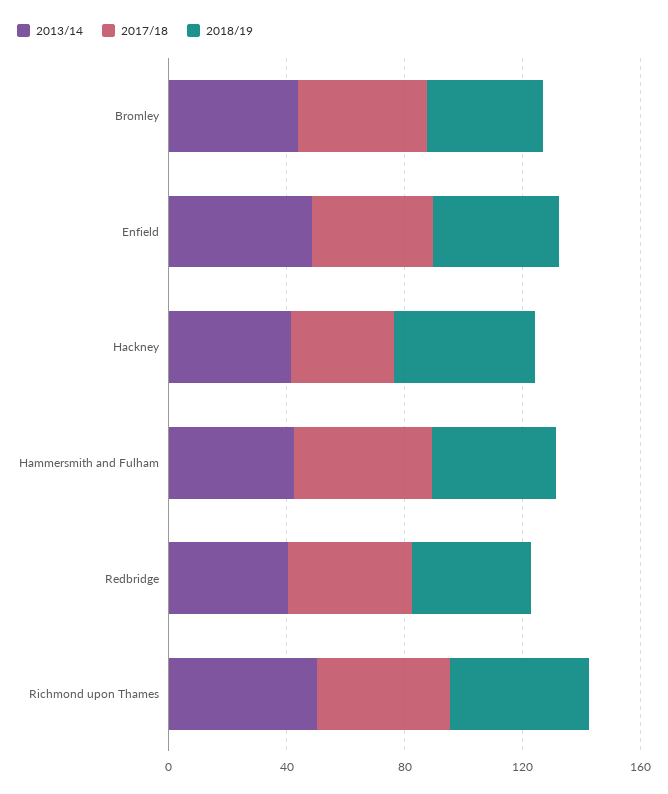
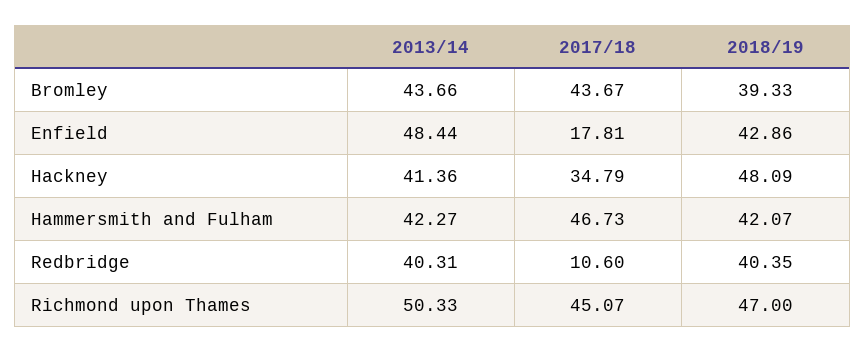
  {
    "2013/14": {
      "Bromley": 43.66,
      "Enfield": 48.44,
      "Hackney": 41.36,
      "Hammersmith and Fulham": 42.27,
      "Redbridge": 40.31,
      "Richmond upon Thames": 50.33
    },
    "2017/18": {
      "Bromley": 43.67,
-     "Enfield": 40,
+     "Enfield": 17.81,
      "Hackney": 34.79,
      "Hammersmith and Fulham": 46.73,
-     "Redbridge": 40,
+     "Redbridge": 10.6,
      "Richmond upon Thames": 45.07
    },
    "2018/19": {
      "Bromley": 39.33,
      "Enfield": 42.86,
      "Hackney": 48.09,
      "Hammersmith and Fulham": 42.07,
      "Redbridge": 40.35,
      "Richmond upon Thames": 47
    }
  }

